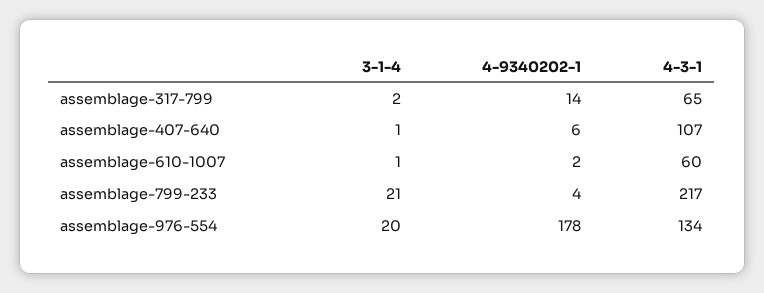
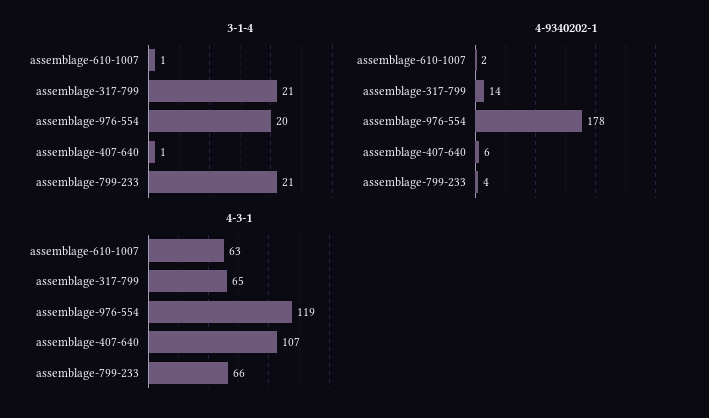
  {
    "3-1-4": {
-     "assemblage-317-799": 2,
+     "assemblage-317-799": 21,
      "assemblage-407-640": 1,
      "assemblage-610-1007": 1,
      "assemblage-799-233": 21,
      "assemblage-976-554": 20
    },
    "4-9340202-1": {
      "assemblage-317-799": 14,
      "assemblage-407-640": 6,
      "assemblage-610-1007": 2,
      "assemblage-799-233": 4,
      "assemblage-976-554": 178
    },
    "4-3-1": {
      "assemblage-317-799": 65,
      "assemblage-407-640": 107,
-     "assemblage-610-1007": 60,
+     "assemblage-610-1007": 63,
-     "assemblage-799-233": 217,
+     "assemblage-799-233": 66,
-     "assemblage-976-554": 134
+     "assemblage-976-554": 119
    }
  }

